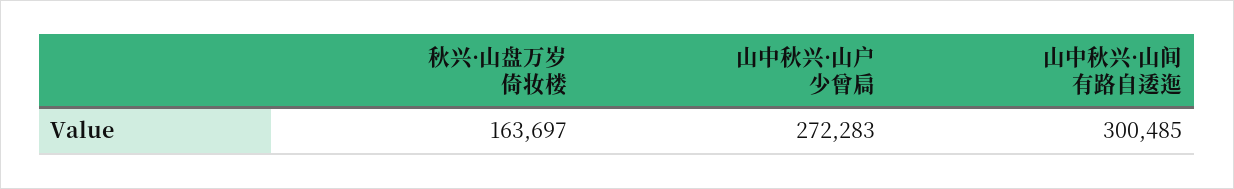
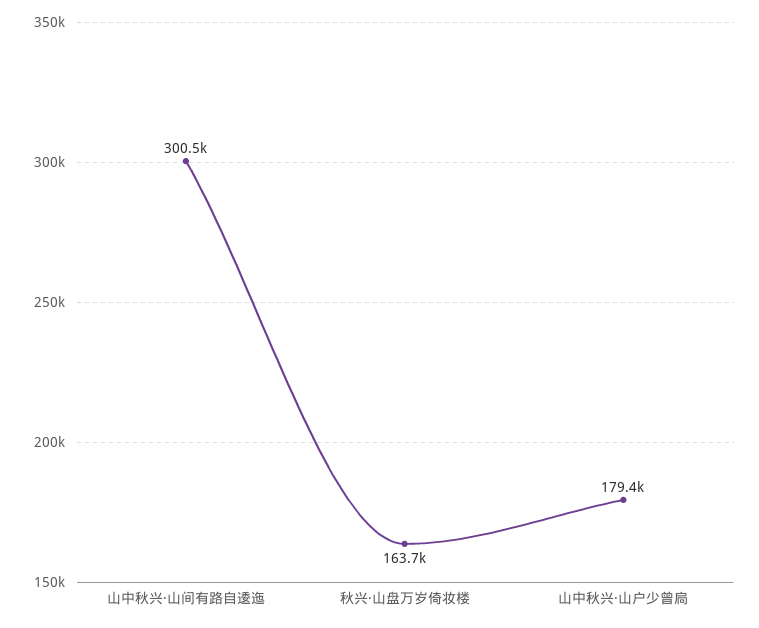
  {
    "秋兴·山盘万岁倚妆楼": 163697,
-   "山中秋兴·山户少曾扃": 272283,
+   "山中秋兴·山户少曾扃": 179400,
    "山中秋兴·山间有路自逶迤": 300485
  }

